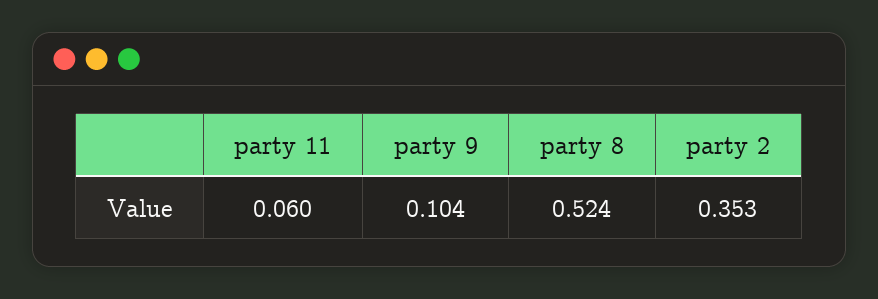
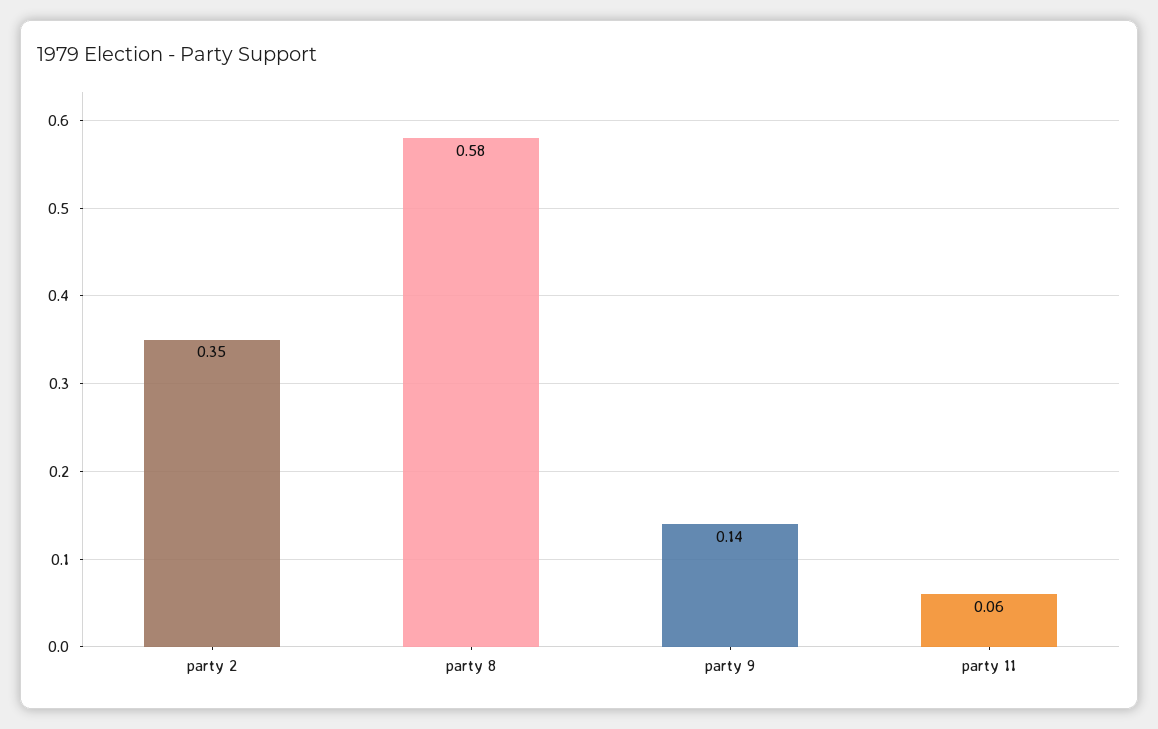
  {
    "party 11": 0.06,
-   "party 9": 0.104,
+   "party 9": 0.14,
-   "party 8": 0.524,
+   "party 8": 0.58,
    "party 2": 0.353
  }

